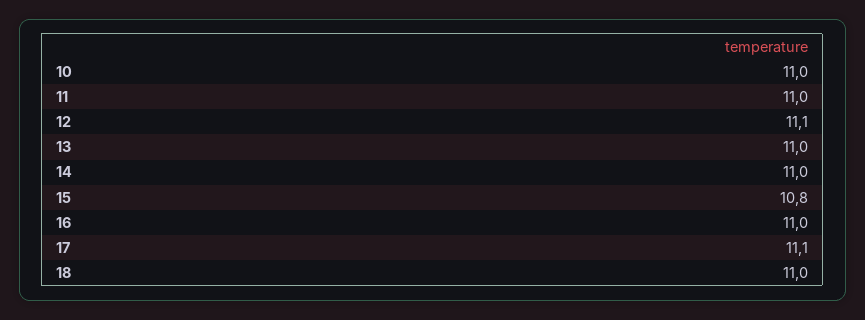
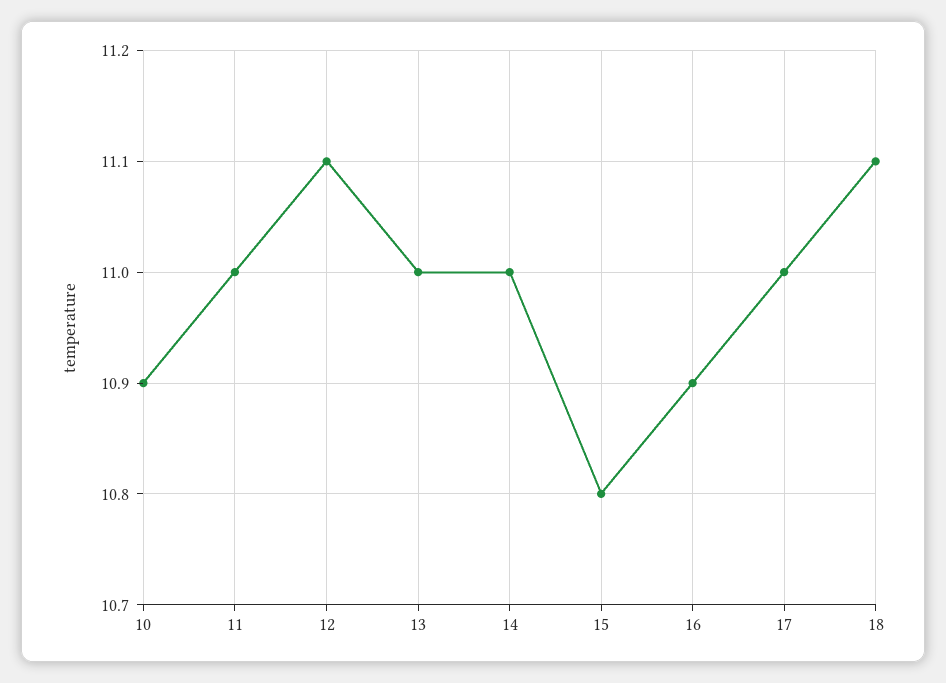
  {
-   "10": 11,
+   "10": 10.9,
    "11": 11,
    "12": 11.1,
    "13": 11,
    "14": 11,
    "15": 10.8,
-   "16": 11,
+   "16": 10.9,
-   "17": 11.1,
+   "17": 11,
-   "18": 11
+   "18": 11.1
  }

